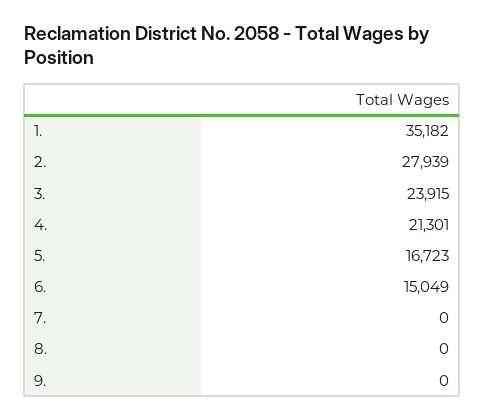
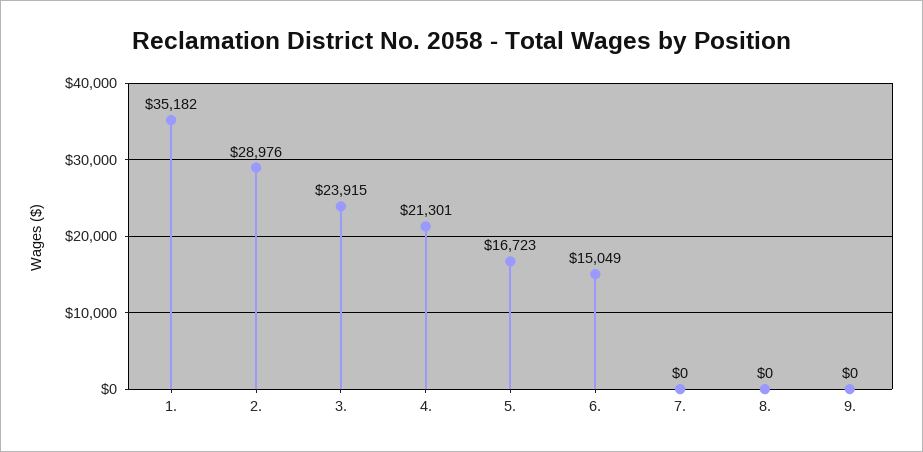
  {
    "1.": 35182,
-   "2.": 27939,
+   "2.": 28976,
    "3.": 23915,
    "4.": 21301,
    "5.": 16723,
    "6.": 15049,
    "7.": 0,
    "8.": 0,
    "9.": 0
  }

